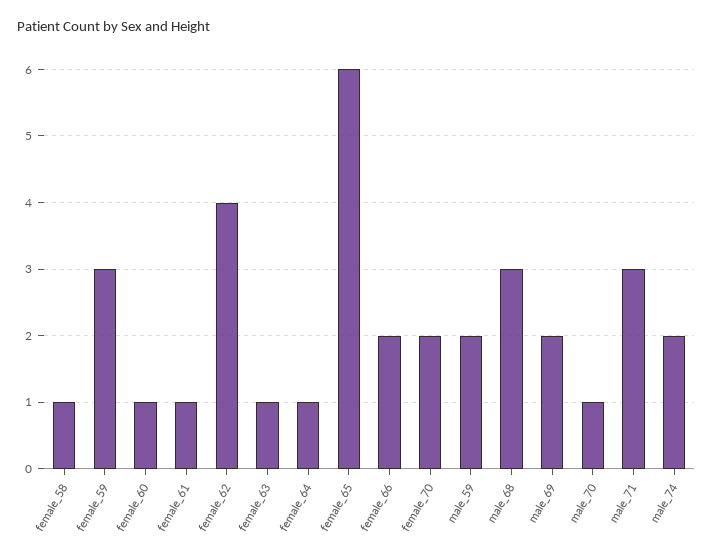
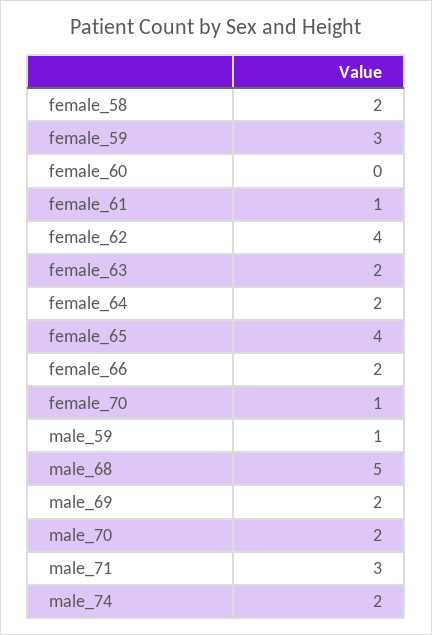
  {
-   "female_58": 1,
+   "female_58": 2,
    "female_59": 3,
-   "female_60": 1,
+   "female_60": 0,
    "female_61": 1,
    "female_62": 4,
-   "female_63": 1,
+   "female_63": 2,
-   "female_64": 1,
+   "female_64": 2,
-   "female_65": 6,
+   "female_65": 4,
    "female_66": 2,
-   "female_70": 2,
+   "female_70": 1,
-   "male_59": 2,
+   "male_59": 1,
-   "male_68": 3,
+   "male_68": 5,
    "male_69": 2,
-   "male_70": 1,
+   "male_70": 2,
    "male_71": 3,
    "male_74": 2
  }

